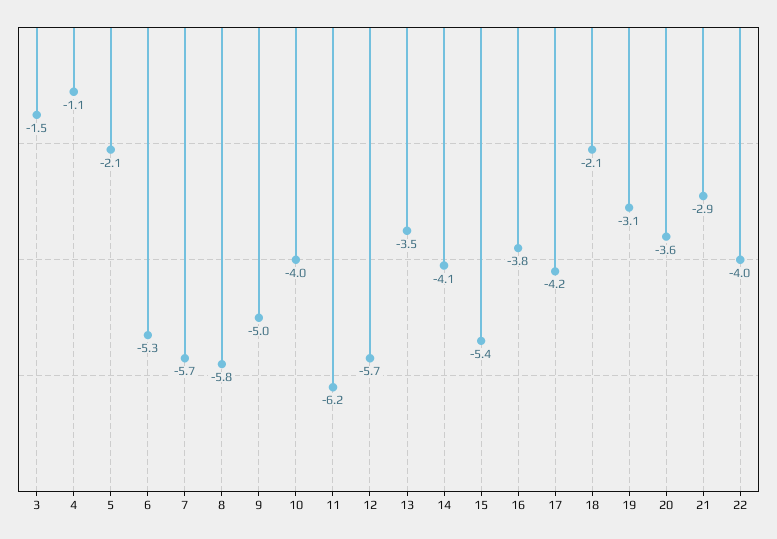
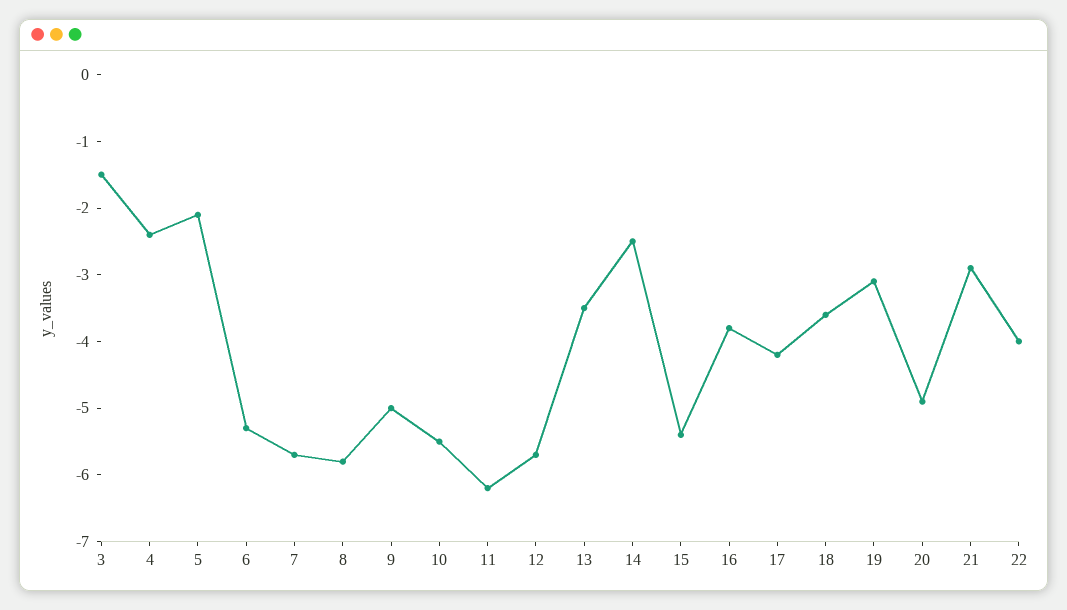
  {
    "3": -1.5,
-   "4": -1.1,
+   "4": -2.5,
    "5": -2.1,
    "6": -5.3,
    "7": -5.7,
    "8": -5.8,
    "9": -5,
-   "10": -4,
+   "10": -5.5,
    "11": -6.2,
    "12": -5.7,
    "13": -3.5,
-   "14": -4.1,
+   "14": -2.5,
    "15": -5.4,
    "16": -3.8,
    "17": -4.2,
-   "18": -2.1,
+   "18": -3.5,
    "19": -3.1,
-   "20": -3.6,
+   "20": -5,
    "21": -2.9,
    "22": -4
  }

